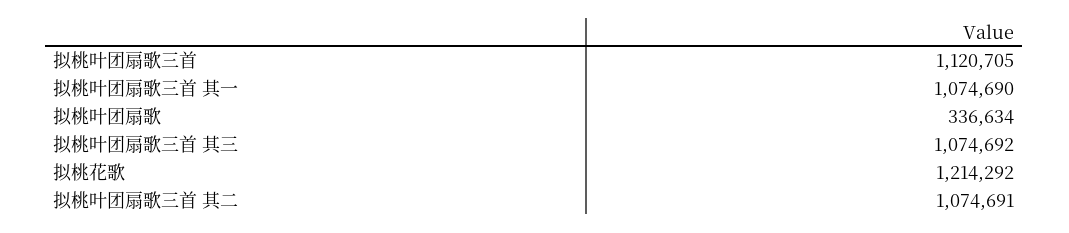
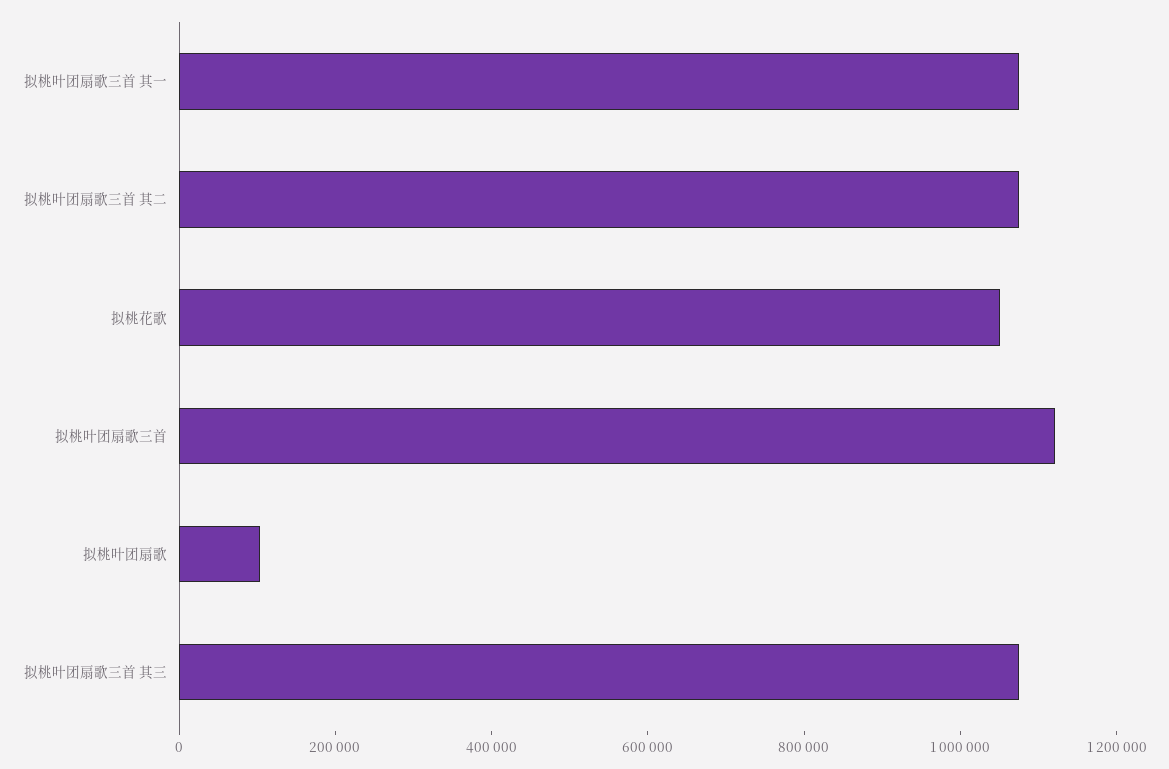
  {
    "拟桃叶团扇歌三首": 1120705,
    "拟桃叶团扇歌三首 其一": 1074690,
-   "拟桃叶团扇歌": 336634,
+   "拟桃叶团扇歌": 100000,
    "拟桃叶团扇歌三首 其三": 1074692,
-   "拟桃花歌": 1214292,
+   "拟桃花歌": 1050000,
    "拟桃叶团扇歌三首 其二": 1074691
  }

